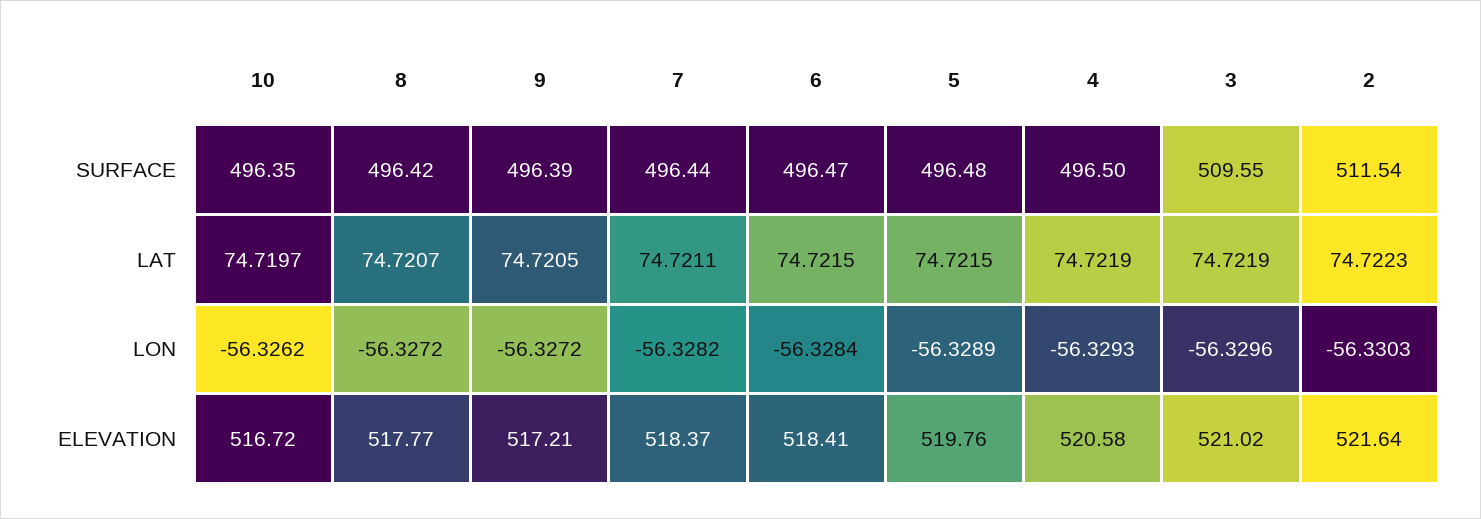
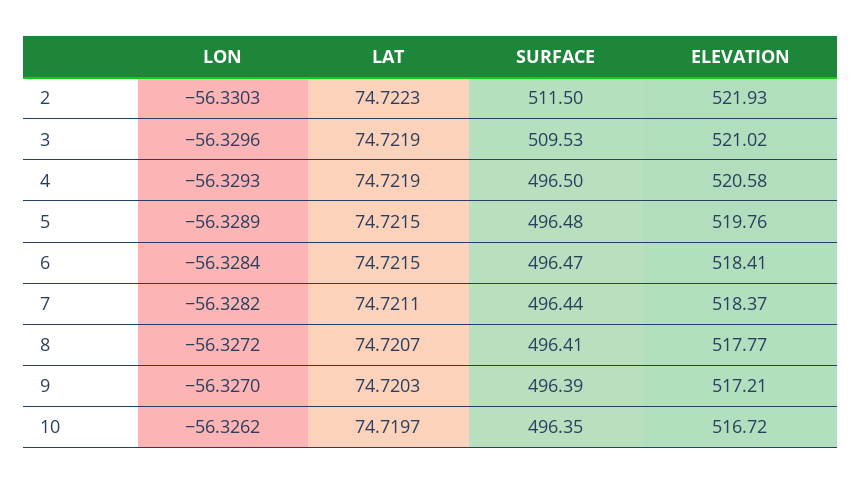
  {
    "10": {
      "SURFACE": 496.35,
      "LAT": 74.7197,
      "LON": -56.3262,
      "ELEVATION": 516.72
    },
    "8": {
-     "SURFACE": 496.42,
+     "SURFACE": 496.41,
      "LAT": 74.7207,
      "LON": -56.3272,
      "ELEVATION": 517.77
    },
    "9": {
      "SURFACE": 496.39,
-     "LAT": 74.7205,
+     "LAT": 74.7203,
-     "LON": -56.3272,
+     "LON": -56.327,
      "ELEVATION": 517.21
    },
    "7": {
      "SURFACE": 496.44,
      "LAT": 74.7211,
      "LON": -56.3282,
      "ELEVATION": 518.37
    },
    "6": {
      "SURFACE": 496.47,
      "LAT": 74.7215,
      "LON": -56.3284,
      "ELEVATION": 518.41
    },
    "5": {
      "SURFACE": 496.48,
      "LAT": 74.7215,
      "LON": -56.3289,
      "ELEVATION": 519.76
    },
    "4": {
      "SURFACE": 496.5,
      "LAT": 74.7219,
      "LON": -56.3293,
      "ELEVATION": 520.58
    },
    "3": {
-     "SURFACE": 509.55,
+     "SURFACE": 509.53,
      "LAT": 74.7219,
      "LON": -56.3296,
      "ELEVATION": 521.02
    },
    "2": {
-     "SURFACE": 511.54,
+     "SURFACE": 511.5,
      "LAT": 74.7223,
      "LON": -56.3303,
-     "ELEVATION": 521.64
+     "ELEVATION": 521.93
    }
  }

